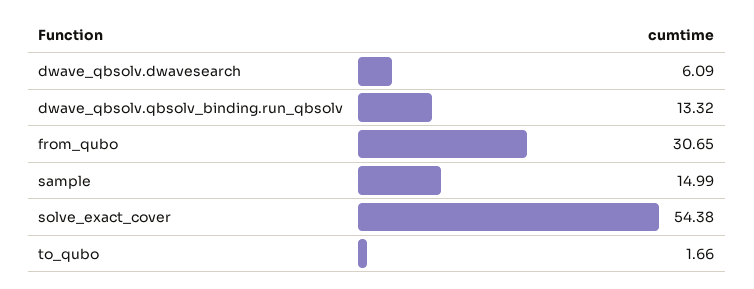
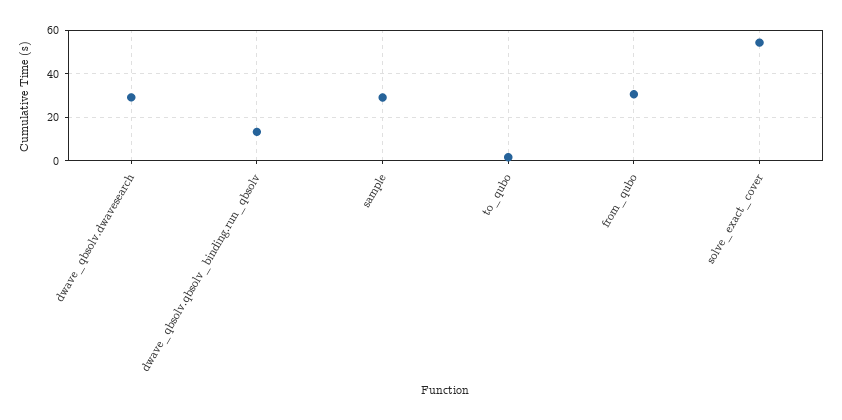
  {
-   "dwave_qbsolv.dwavesearch": 6.09,
+   "dwave_qbsolv.dwavesearch": 30,
    "dwave_qbsolv.qbsolv_binding.run_qbsolv": 13.32,
    "from_qubo": 30.65,
-   "sample": 14.99,
+   "sample": 30,
    "solve_exact_cover": 54.38,
    "to_qubo": 1.66
  }

